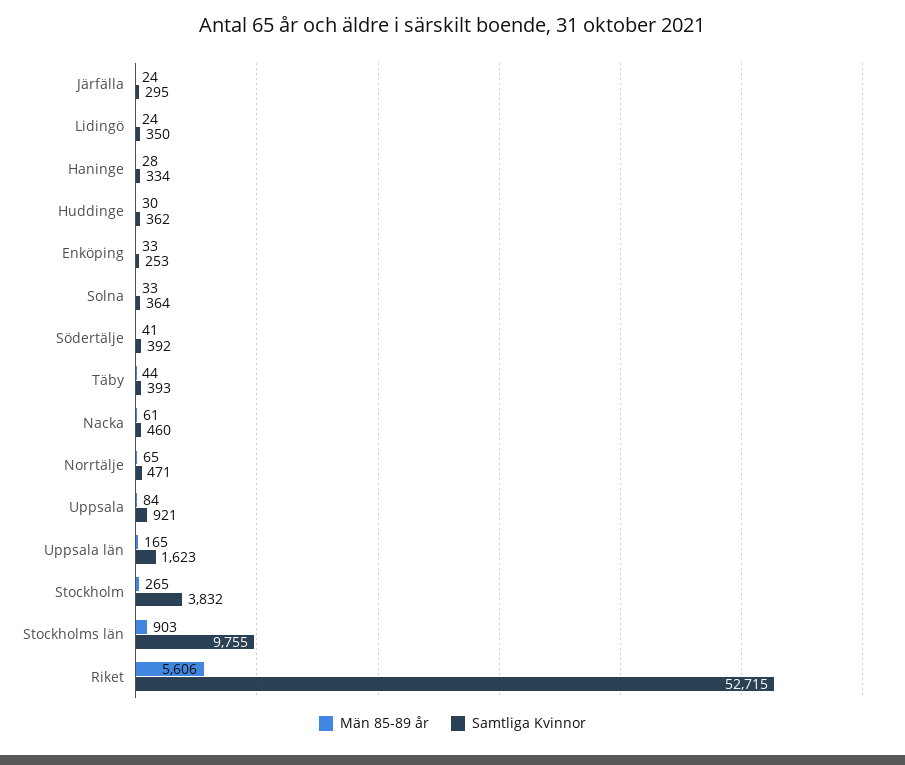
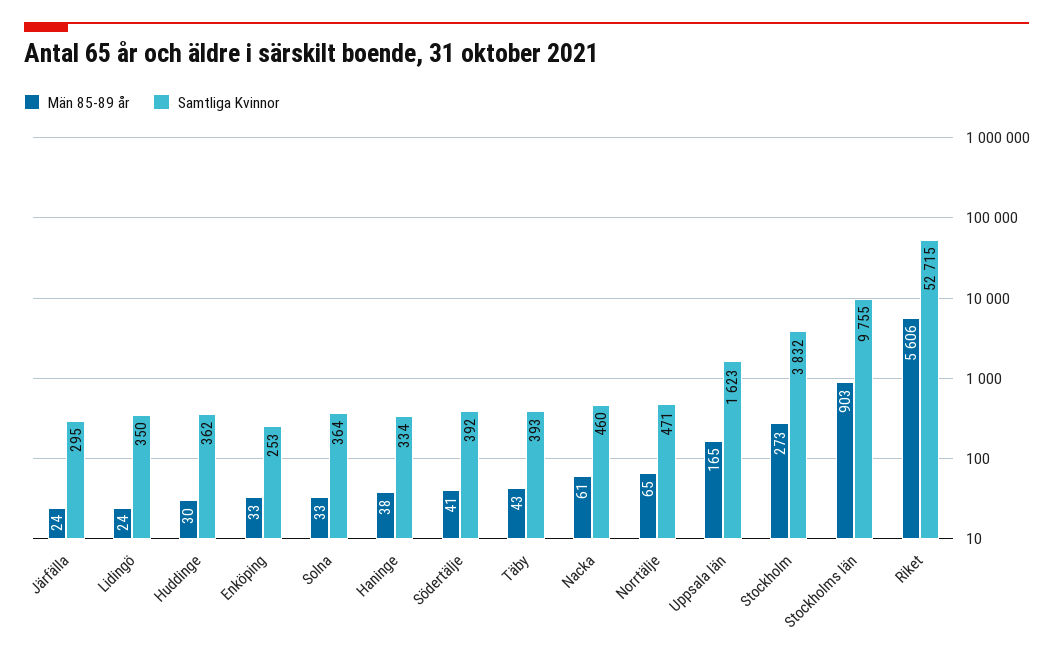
  {
    "Män 85-89 år": {
      "Järfälla": 24,
      "Lidingö": 24,
-     "Haninge": 28,
+     "Haninge": 38,
      "Huddinge": 30,
      "Enköping": 33,
      "Solna": 33,
      "Södertälje": 41,
-     "Täby": 44,
+     "Täby": 43,
      "Nacka": 61,
      "Norrtälje": 65,
-     "Uppsala": 84,
      "Uppsala län": 165,
-     "Stockholm": 265,
+     "Stockholm": 273,
      "Stockholms län": 903,
      "Riket": 5606
    },
    "Samtliga Kvinnor": {
      "Järfälla": 295,
      "Lidingö": 350,
      "Haninge": 334,
      "Huddinge": 362,
      "Enköping": 253,
      "Solna": 364,
      "Södertälje": 392,
      "Täby": 393,
      "Nacka": 460,
      "Norrtälje": 471,
-     "Uppsala": 921,
      "Uppsala län": 1623,
      "Stockholm": 3832,
      "Stockholms län": 9755,
      "Riket": 52715
    }
  }

